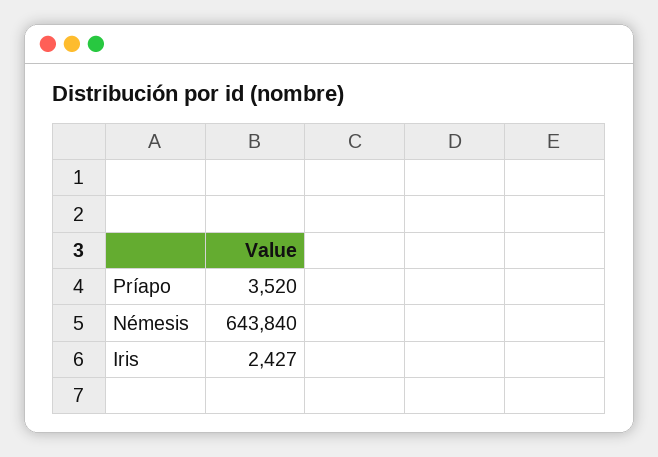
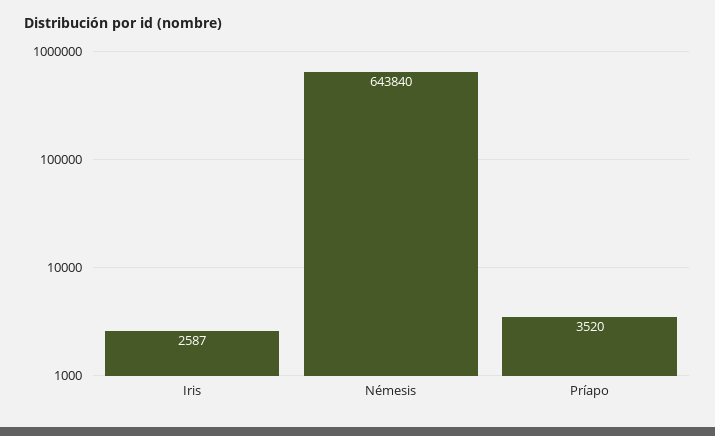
  {
    "Príapo": 3520,
    "Némesis": 643840,
-   "Iris": 2427
+   "Iris": 2587
  }

